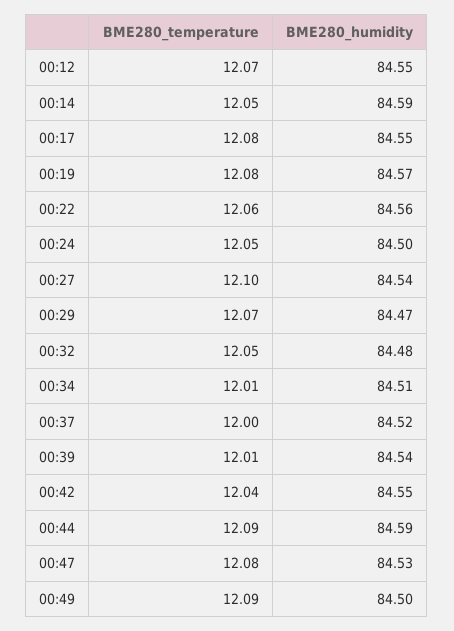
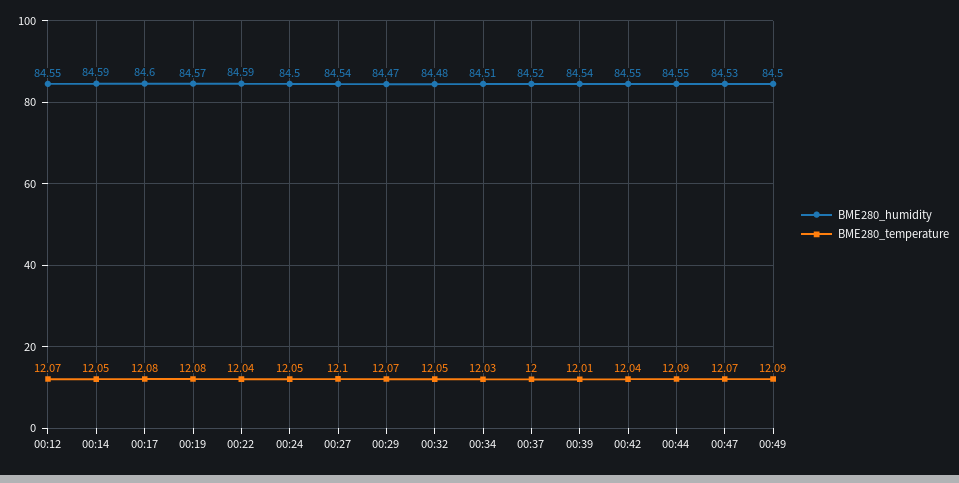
  {
    "BME280_temperature": {
      "00:12": 12.07,
      "00:14": 12.05,
      "00:17": 12.08,
      "00:19": 12.08,
-     "00:22": 12.06,
+     "00:22": 12.04,
      "00:24": 12.05,
      "00:27": 12.1,
      "00:29": 12.07,
      "00:32": 12.05,
-     "00:34": 12.01,
+     "00:34": 12.03,
      "00:37": 12,
      "00:39": 12.01,
      "00:42": 12.04,
      "00:44": 12.09,
-     "00:47": 12.08,
+     "00:47": 12.07,
      "00:49": 12.09
    },
    "BME280_humidity": {
      "00:12": 84.55,
      "00:14": 84.59,
-     "00:17": 84.55,
+     "00:17": 84.6,
      "00:19": 84.57,
-     "00:22": 84.56,
+     "00:22": 84.59,
      "00:24": 84.5,
      "00:27": 84.54,
      "00:29": 84.47,
      "00:32": 84.48,
      "00:34": 84.51,
      "00:37": 84.52,
      "00:39": 84.54,
      "00:42": 84.55,
-     "00:44": 84.59,
+     "00:44": 84.55,
      "00:47": 84.53,
      "00:49": 84.5
    }
  }

